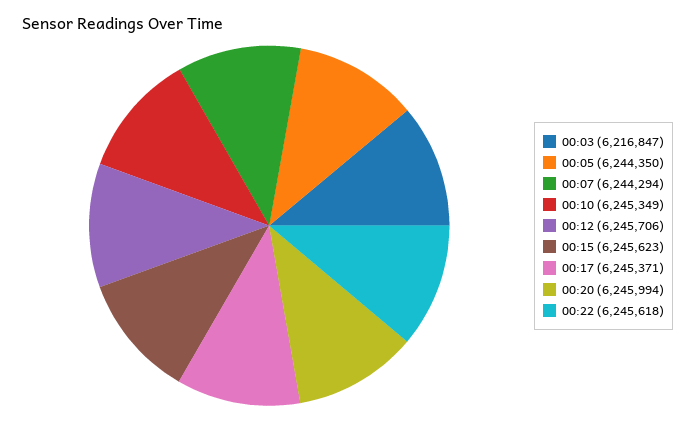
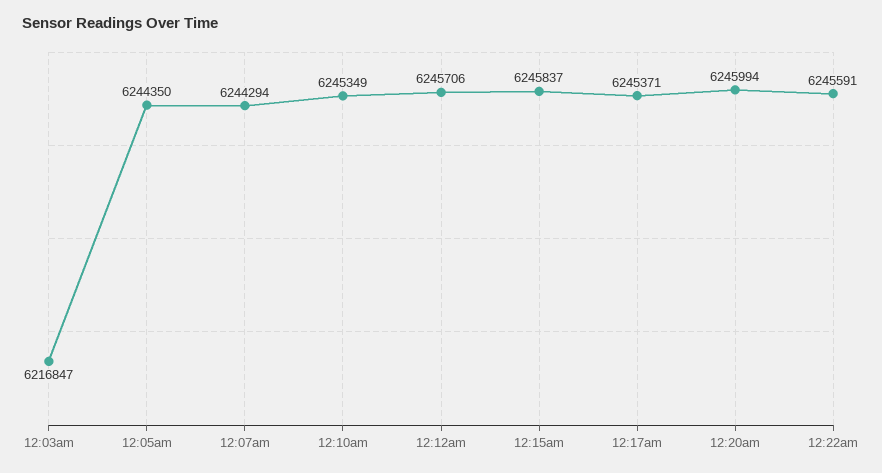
  {
    "00:03": 6216847,
    "00:05": 6244350,
    "00:07": 6244294,
    "00:10": 6245349,
    "00:12": 6245706,
-   "00:15": 6245623,
+   "00:15": 6245837,
    "00:17": 6245371,
    "00:20": 6245994,
-   "00:22": 6245618
+   "00:22": 6245591
  }

